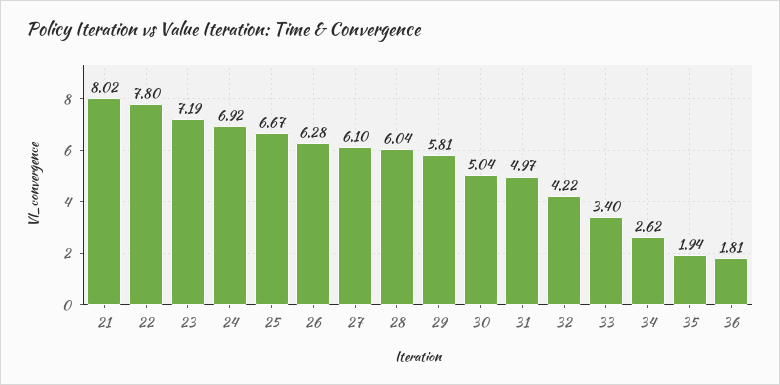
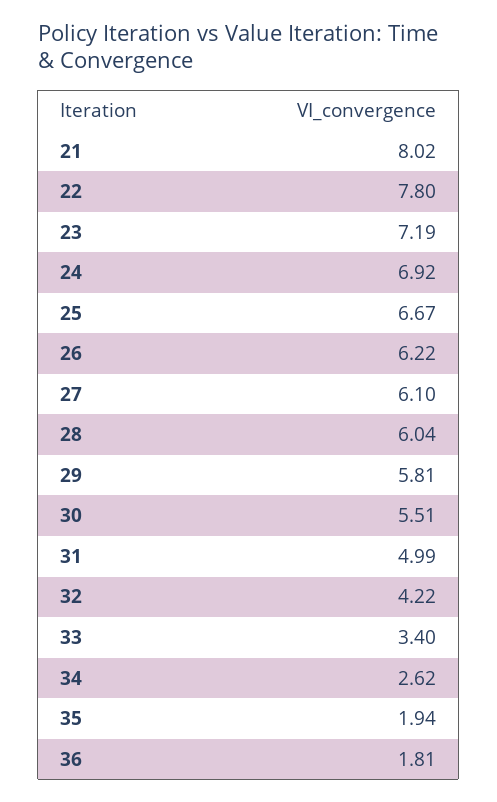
  {
    "21": 8.02,
    "22": 7.8,
    "23": 7.19,
    "24": 6.92,
    "25": 6.67,
-   "26": 6.28,
+   "26": 6.22,
    "27": 6.1,
    "28": 6.04,
    "29": 5.81,
-   "30": 5.04,
+   "30": 5.51,
-   "31": 4.97,
+   "31": 4.99,
    "32": 4.22,
    "33": 3.4,
    "34": 2.62,
    "35": 1.94,
    "36": 1.81
  }

